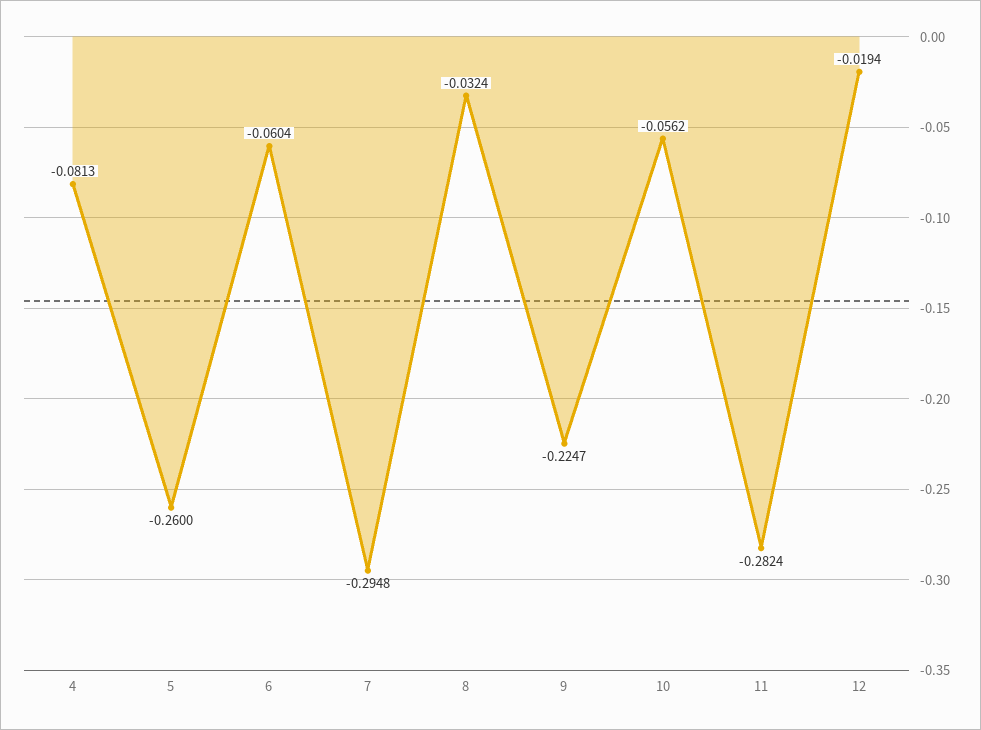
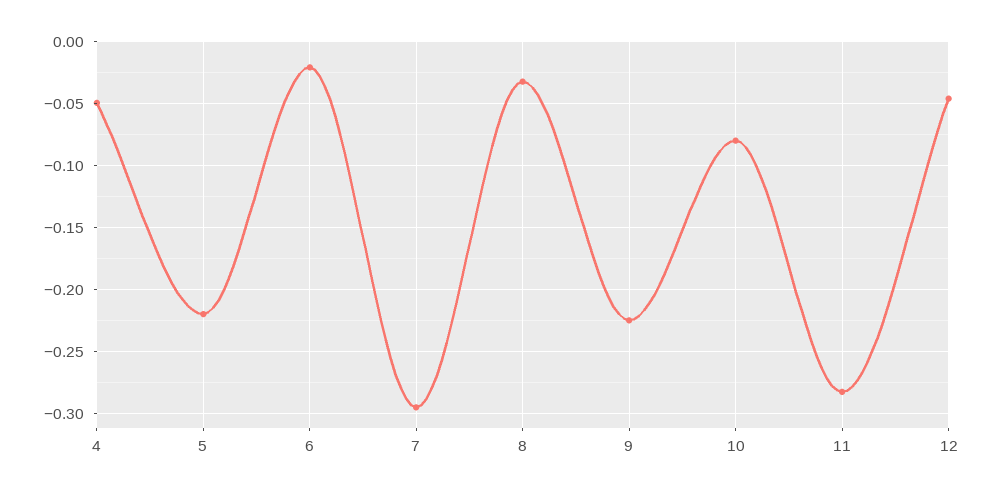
  {
-   "4": -0.0813,
+   "4": -0.05,
-   "5": -0.26,
+   "5": -0.22,
-   "6": -0.0604,
+   "6": -0.02,
    "7": -0.2948,
    "8": -0.0324,
    "9": -0.2247,
-   "10": -0.0562,
+   "10": -0.08,
    "11": -0.2824,
-   "12": -0.0194
+   "12": -0.045
  }

